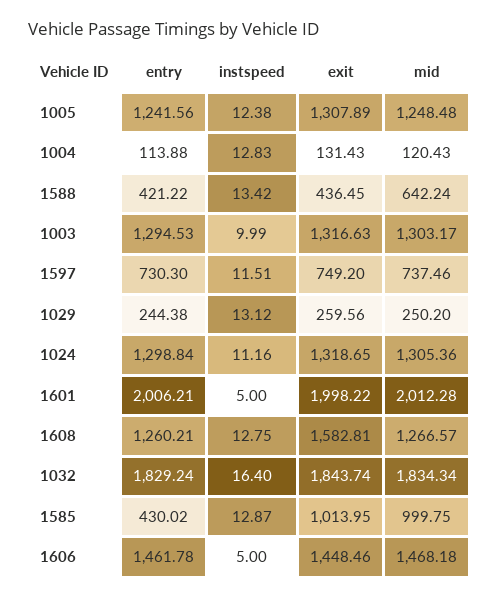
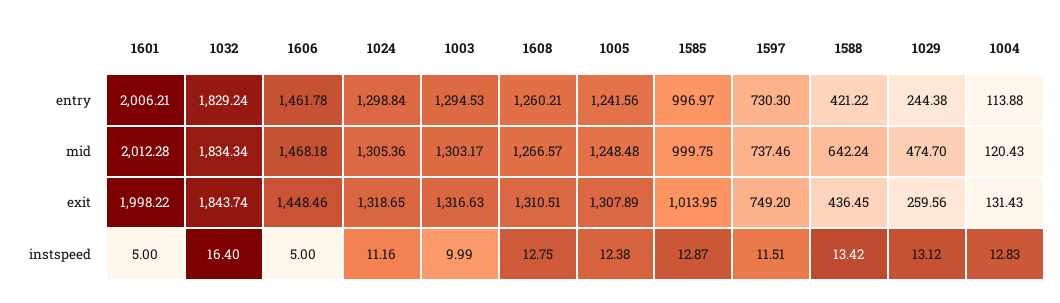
  {
    "entry": {
      "1005": 1241.56,
      "1004": 113.88,
      "1588": 421.22,
      "1003": 1294.53,
      "1597": 730.3,
      "1029": 244.38,
      "1024": 1298.84,
      "1601": 2006.21,
      "1608": 1260.21,
      "1032": 1829.24,
-     "1585": 430.02,
+     "1585": 996.97,
      "1606": 1461.78
    },
    "instspeed": {
      "1005": 12.38,
      "1004": 12.83,
      "1588": 13.42,
      "1003": 9.99,
      "1597": 11.51,
      "1029": 13.12,
      "1024": 11.16,
      "1601": 5,
      "1608": 12.75,
      "1032": 16.4,
      "1585": 12.87,
      "1606": 5
    },
    "exit": {
      "1005": 1307.89,
      "1004": 131.43,
      "1588": 436.45,
      "1003": 1316.63,
      "1597": 749.2,
      "1029": 259.56,
      "1024": 1318.65,
      "1601": 1998.22,
-     "1608": 1582.81,
+     "1608": 1310.51,
      "1032": 1843.74,
      "1585": 1013.95,
      "1606": 1448.46
    },
    "mid": {
      "1005": 1248.48,
      "1004": 120.43,
      "1588": 642.24,
      "1003": 1303.17,
      "1597": 737.46,
-     "1029": 250.2,
+     "1029": 474.7,
      "1024": 1305.36,
      "1601": 2012.28,
      "1608": 1266.57,
      "1032": 1834.34,
      "1585": 999.75,
      "1606": 1468.18
    }
  }

